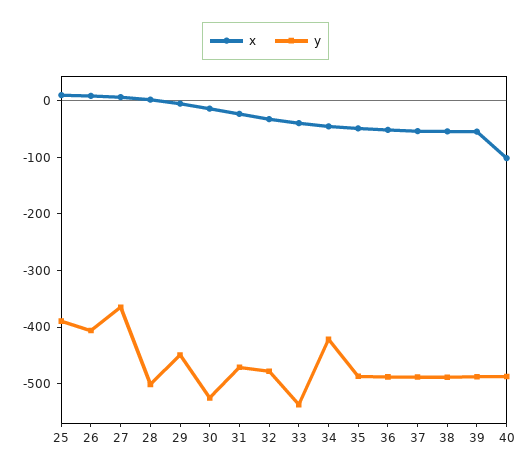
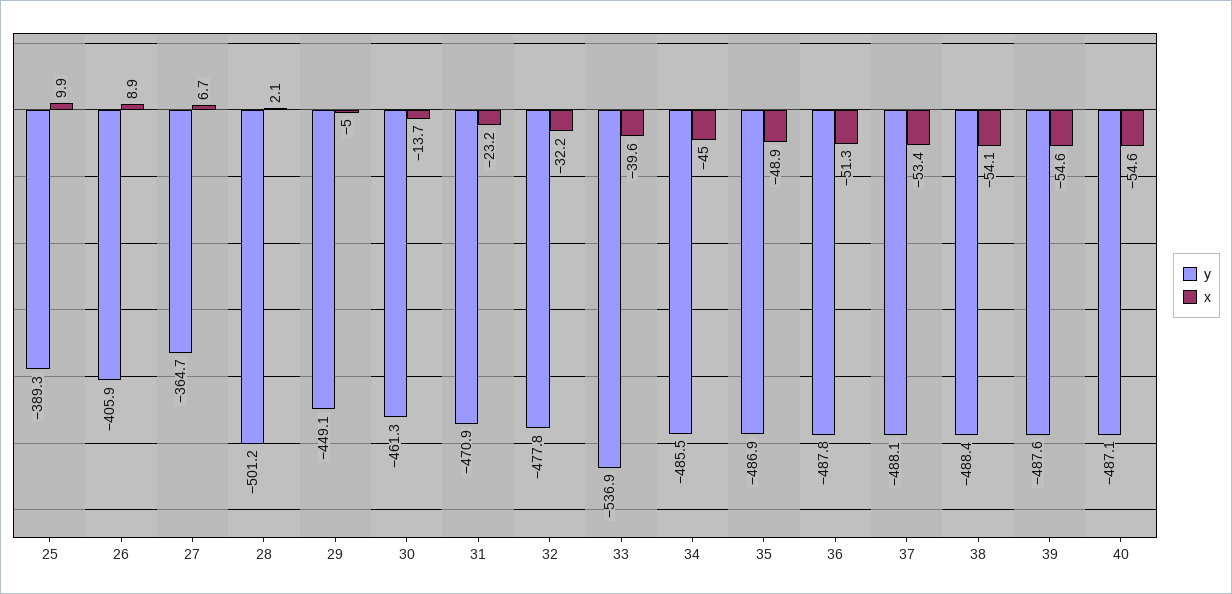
  {
    "x": {
      "25": 9.9,
      "26": 8.9,
      "27": 6.7,
      "28": 2.1,
      "29": -5,
      "30": -13.7,
      "31": -23.2,
      "32": -32.2,
      "33": -39.6,
      "34": -45,
      "35": -48.9,
      "36": -51.3,
      "37": -53.4,
      "38": -54.1,
      "39": -54.6,
-     "40": -100
+     "40": -54.6
    },
    "y": {
      "25": -389.3,
      "26": -405.9,
      "27": -364.7,
      "28": -501.2,
      "29": -449.1,
-     "30": -520,
+     "30": -461.3,
      "31": -470.9,
      "32": -477.8,
      "33": -536.9,
-     "34": -420,
+     "34": -485.5,
      "35": -486.9,
      "36": -487.8,
      "37": -488.1,
      "38": -488.4,
      "39": -487.6,
      "40": -487.1
    }
  }

